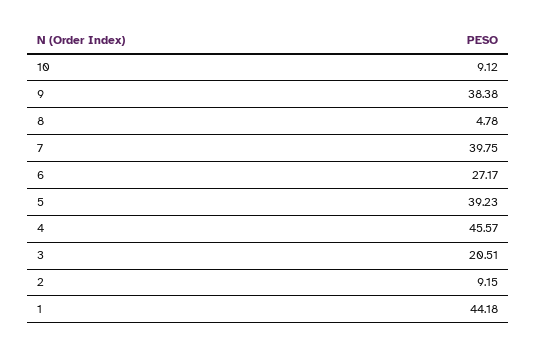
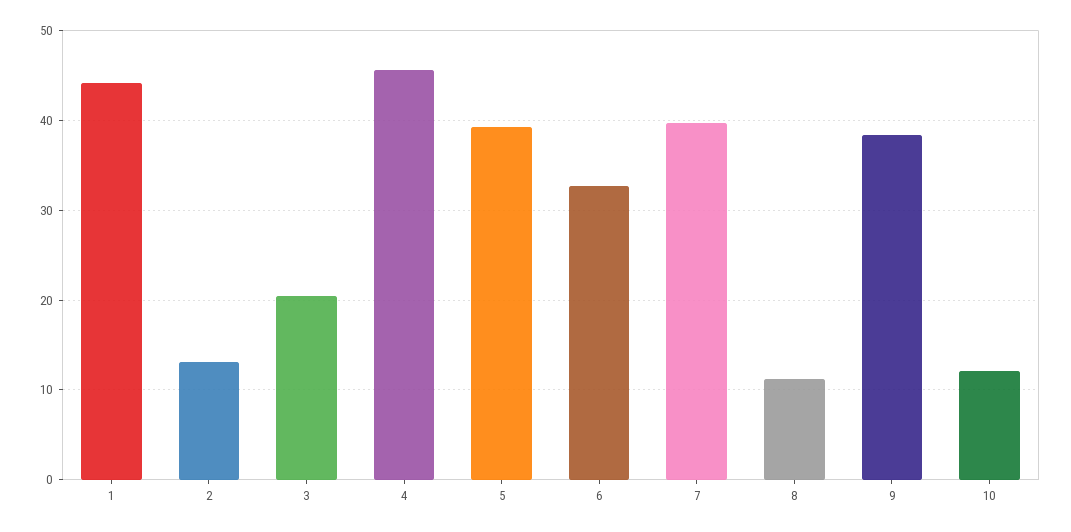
  {
-   "10": 9.12,
+   "10": 12,
    "9": 38.38,
-   "8": 4.78,
+   "8": 11,
    "7": 39.75,
-   "6": 27.17,
+   "6": 33,
    "5": 39.23,
    "4": 45.57,
    "3": 20.51,
-   "2": 9.15,
+   "2": 13,
    "1": 44.18
  }

